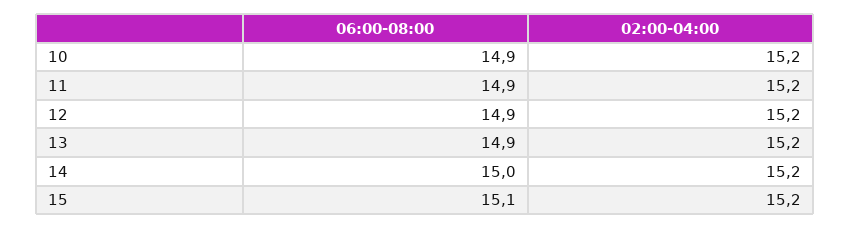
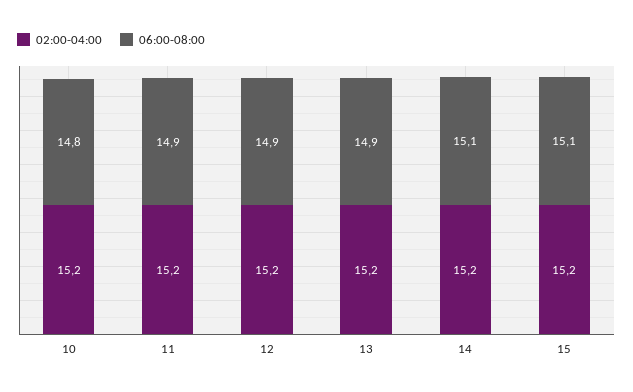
  {
    "06:00-08:00": {
-     "10": 14.9,
+     "10": 14.8,
      "11": 14.9,
      "12": 14.9,
      "13": 14.9,
-     "14": 15,
+     "14": 15.1,
      "15": 15.1
    },
    "02:00-04:00": {
      "10": 15.2,
      "11": 15.2,
      "12": 15.2,
      "13": 15.2,
      "14": 15.2,
      "15": 15.2
    }
  }

